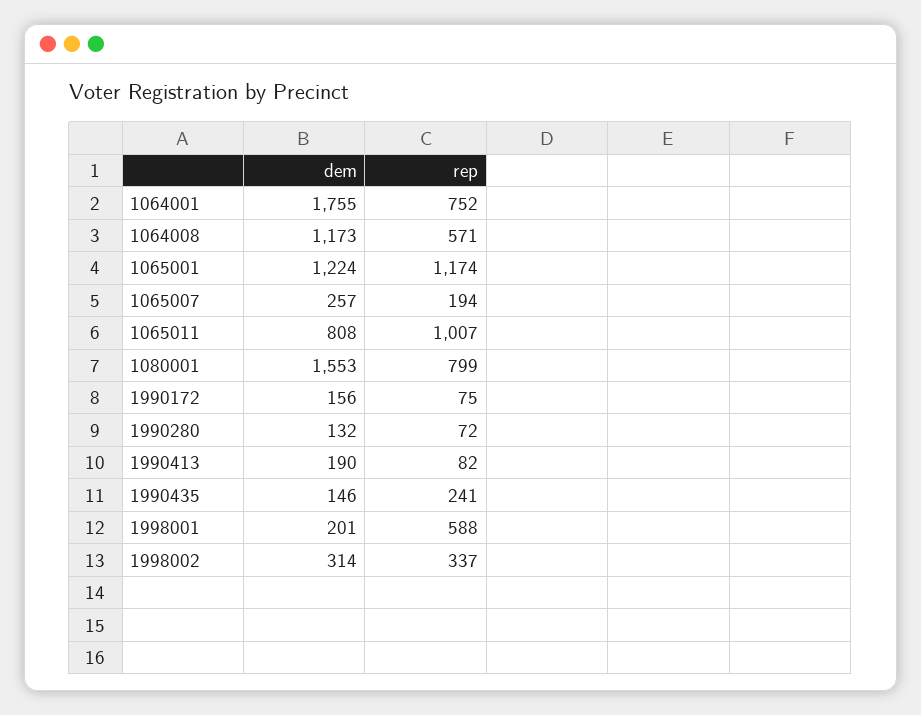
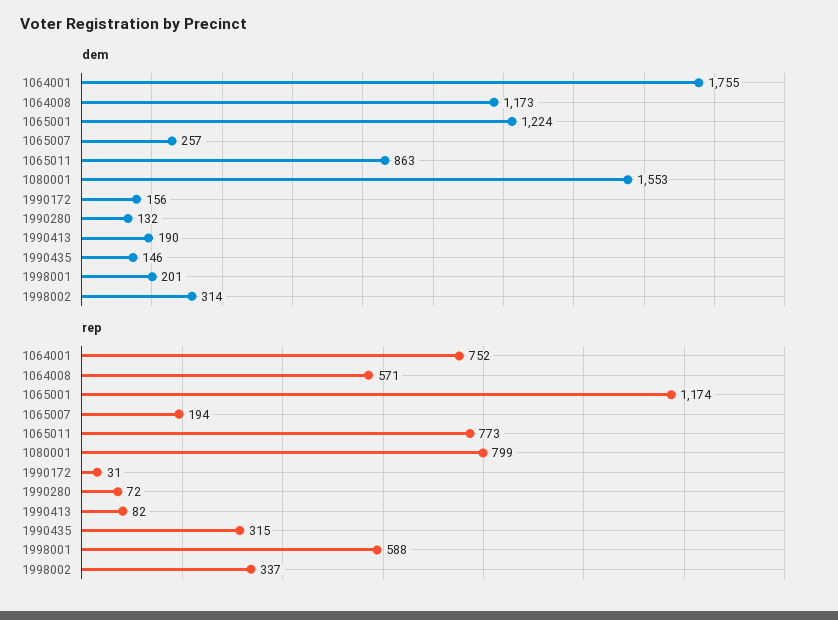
  {
    "dem": {
      "1064001": 1755,
      "1064008": 1173,
      "1065001": 1224,
      "1065007": 257,
-     "1065011": 808,
+     "1065011": 863,
      "1080001": 1553,
      "1990172": 156,
      "1990280": 132,
      "1990413": 190,
      "1990435": 146,
      "1998001": 201,
      "1998002": 314
    },
    "rep": {
      "1064001": 752,
      "1064008": 571,
      "1065001": 1174,
      "1065007": 194,
-     "1065011": 1007,
+     "1065011": 773,
      "1080001": 799,
-     "1990172": 75,
+     "1990172": 31,
      "1990280": 72,
      "1990413": 82,
-     "1990435": 241,
+     "1990435": 315,
      "1998001": 588,
      "1998002": 337
    }
  }

